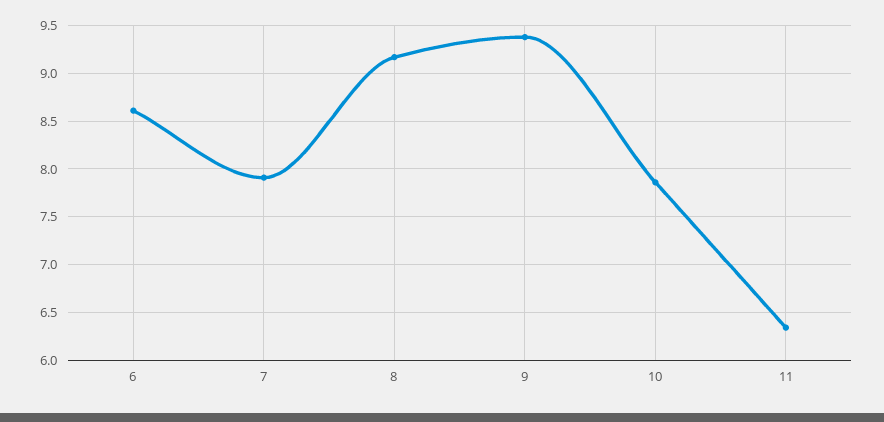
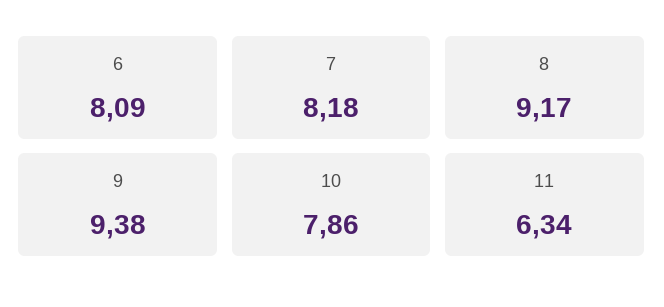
  {
-   "6": 8.6,
+   "6": 8.09,
-   "7": 7.9,
+   "7": 8.18,
    "8": 9.17,
    "9": 9.38,
    "10": 7.86,
    "11": 6.34
  }

